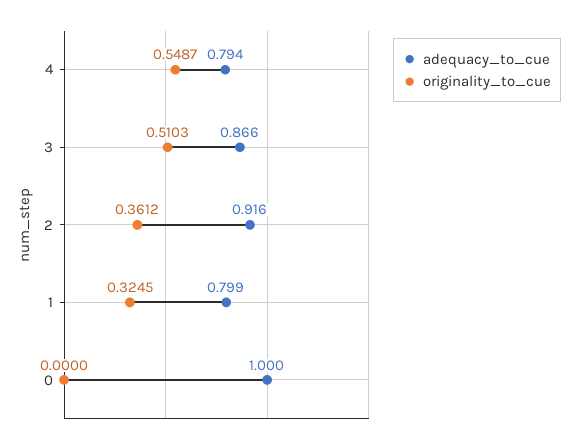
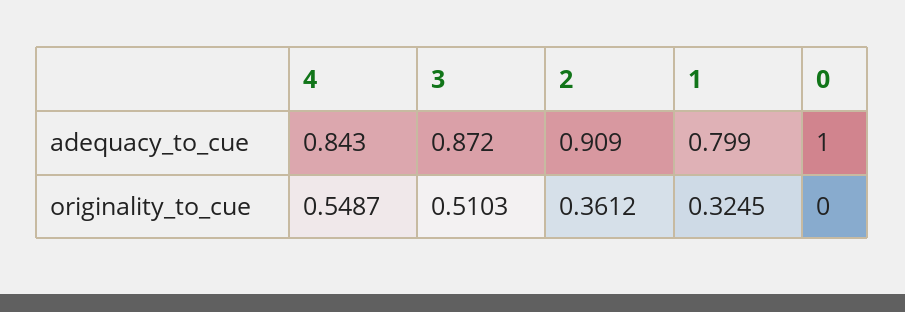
  {
    "adequacy_to_cue": {
-     "4": 0.794,
+     "4": 0.843,
-     "3": 0.866,
+     "3": 0.872,
-     "2": 0.916,
+     "2": 0.909,
      "1": 0.799,
      "0": 1
    },
    "originality_to_cue": {
      "4": 0.5487,
      "3": 0.5103,
      "2": 0.3612,
      "1": 0.3245,
      "0": 0
    }
  }

